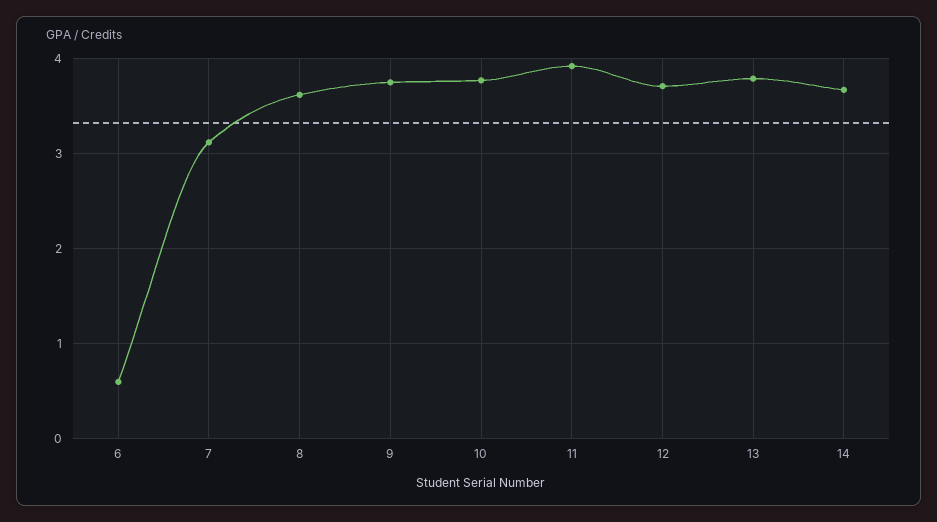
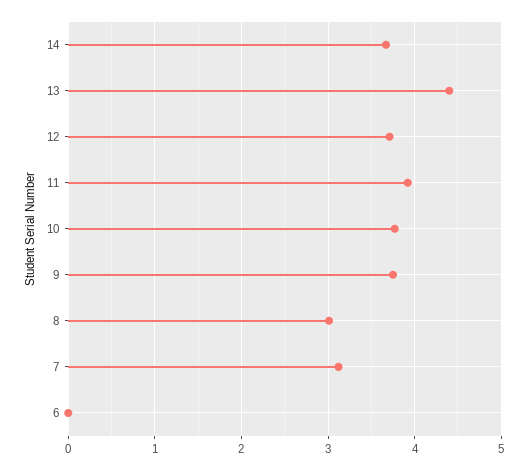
  {
-   "6": 0.6,
+   "6": 0,
    "7": 3.1,
-   "8": 3.6,
+   "8": 3,
    "9": 3.8,
    "10": 3.8,
    "11": 3.9,
    "12": 3.7,
-   "13": 3.8,
+   "13": 4.4,
    "14": 3.7
  }

